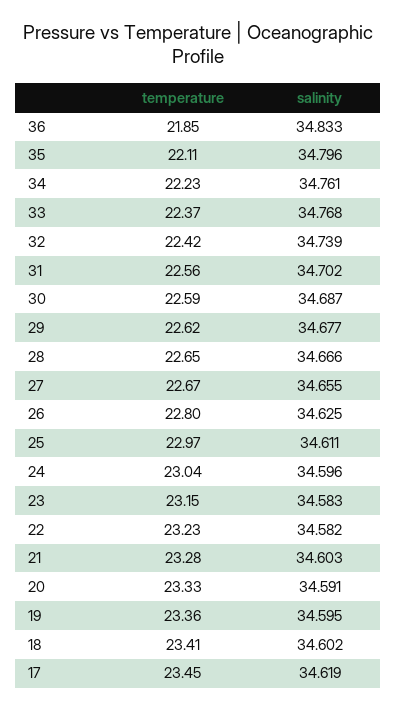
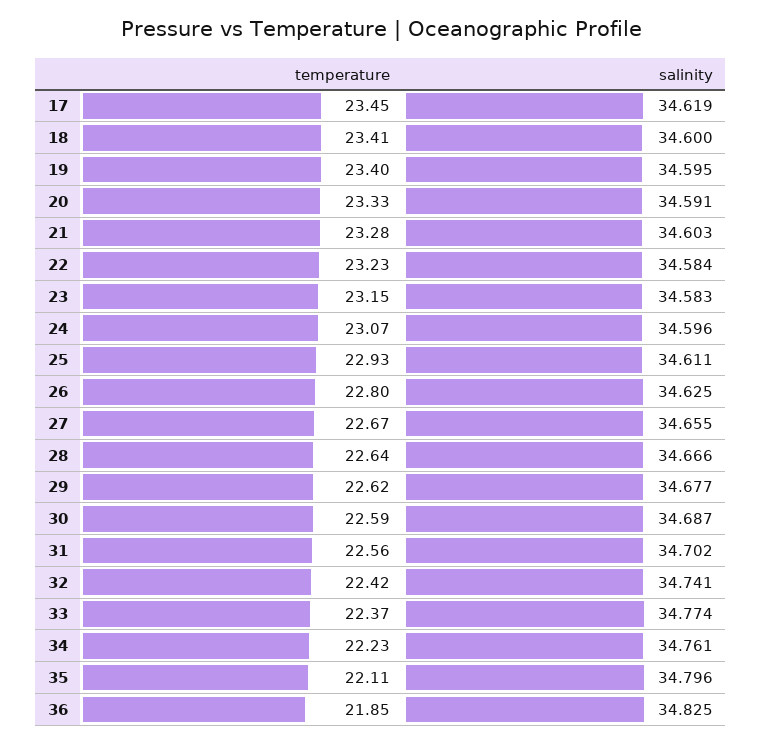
  {
    "temperature": {
      "36": 21.85,
      "35": 22.11,
      "34": 22.23,
      "33": 22.37,
      "32": 22.42,
      "31": 22.56,
      "30": 22.59,
      "29": 22.62,
-     "28": 22.65,
+     "28": 22.64,
      "27": 22.67,
      "26": 22.8,
-     "25": 22.97,
+     "25": 22.93,
-     "24": 23.04,
+     "24": 23.07,
      "23": 23.15,
      "22": 23.23,
      "21": 23.28,
      "20": 23.33,
-     "19": 23.36,
+     "19": 23.4,
      "18": 23.41,
      "17": 23.45
    },
    "salinity": {
-     "36": 34.833,
+     "36": 34.825,
      "35": 34.796,
      "34": 34.761,
-     "33": 34.768,
+     "33": 34.774,
-     "32": 34.739,
+     "32": 34.741,
      "31": 34.702,
      "30": 34.687,
      "29": 34.677,
      "28": 34.666,
      "27": 34.655,
      "26": 34.625,
      "25": 34.611,
      "24": 34.596,
      "23": 34.583,
-     "22": 34.582,
+     "22": 34.584,
      "21": 34.603,
      "20": 34.591,
      "19": 34.595,
-     "18": 34.602,
+     "18": 34.6,
      "17": 34.619
    }
  }

